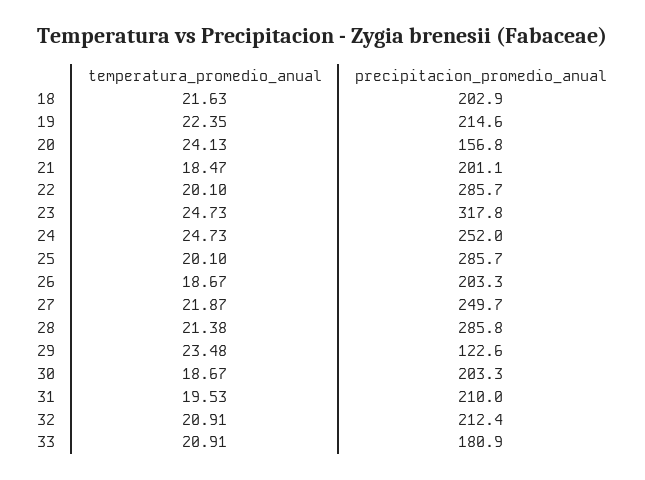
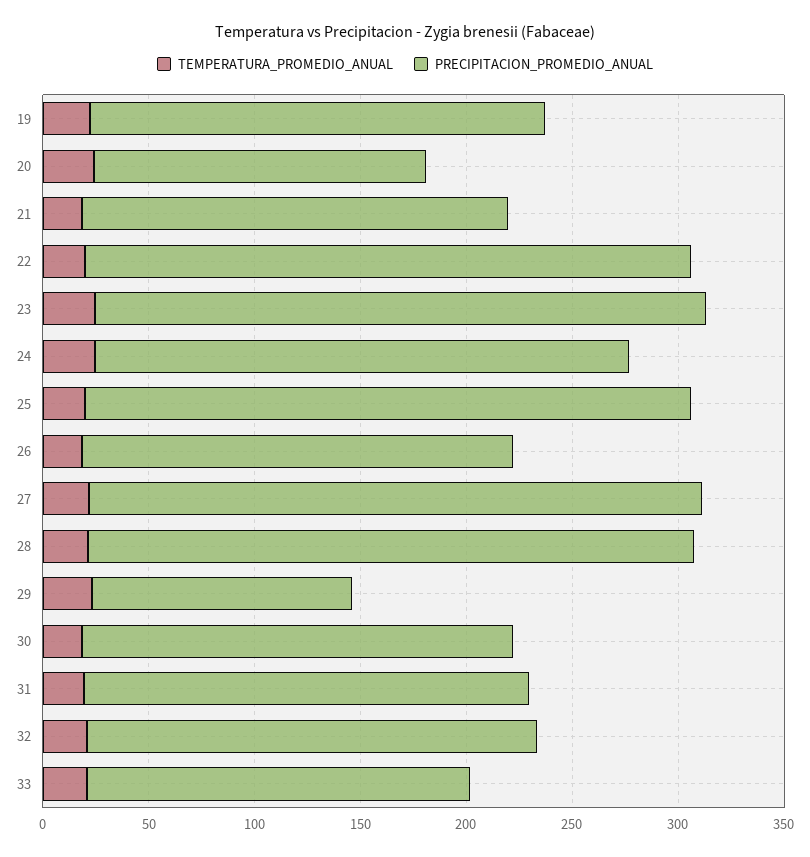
  {
    "temperatura_promedio_anual": {
-     "18": 21.63,
      "19": 22.35,
      "20": 24.13,
      "21": 18.47,
      "22": 20.1,
      "23": 24.73,
      "24": 24.73,
      "25": 20.1,
      "26": 18.67,
      "27": 21.87,
      "28": 21.38,
      "29": 23.48,
      "30": 18.67,
      "31": 19.53,
      "32": 20.91,
      "33": 20.91
    },
    "precipitacion_promedio_anual": {
-     "18": 202.9,
      "19": 214.6,
      "20": 156.8,
      "21": 201.1,
      "22": 285.7,
-     "23": 317.8,
+     "23": 290,
      "24": 252,
      "25": 285.7,
      "26": 203.3,
-     "27": 249.7,
+     "27": 290,
      "28": 285.8,
      "29": 122.6,
      "30": 203.3,
      "31": 210,
      "32": 212.4,
      "33": 180.9
    }
  }

